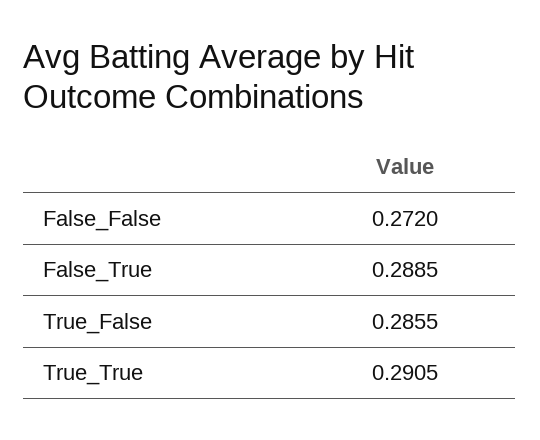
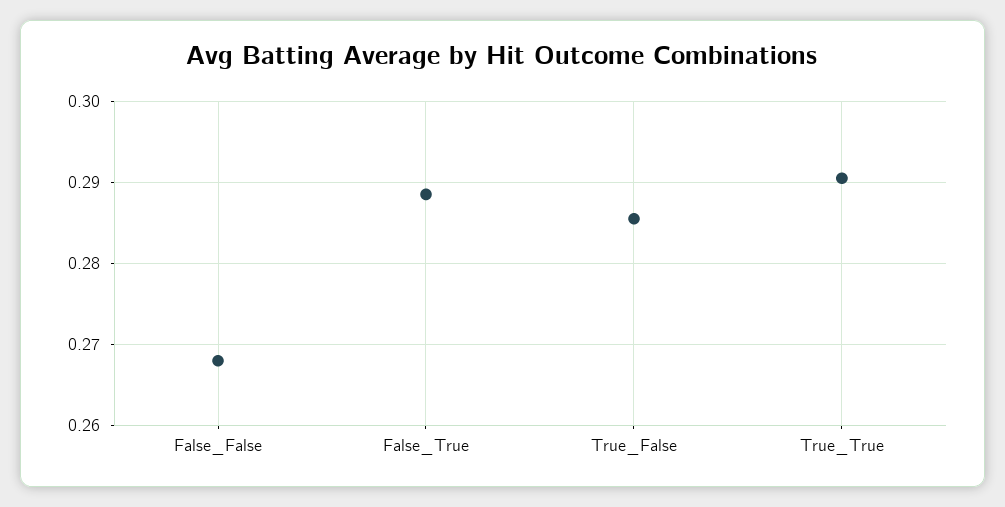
  {
-   "False_False": 0.272,
+   "False_False": 0.268,
    "False_True": 0.2885,
    "True_False": 0.2855,
    "True_True": 0.2905
  }

